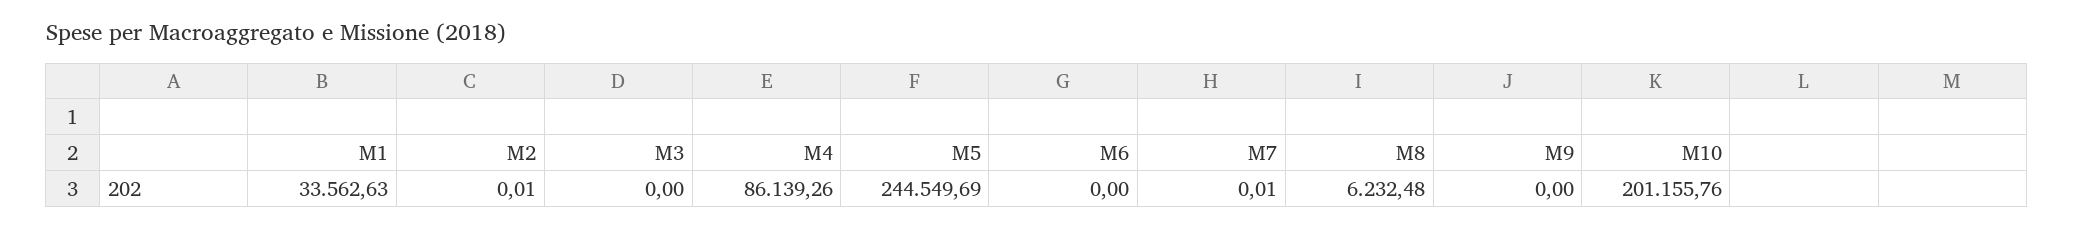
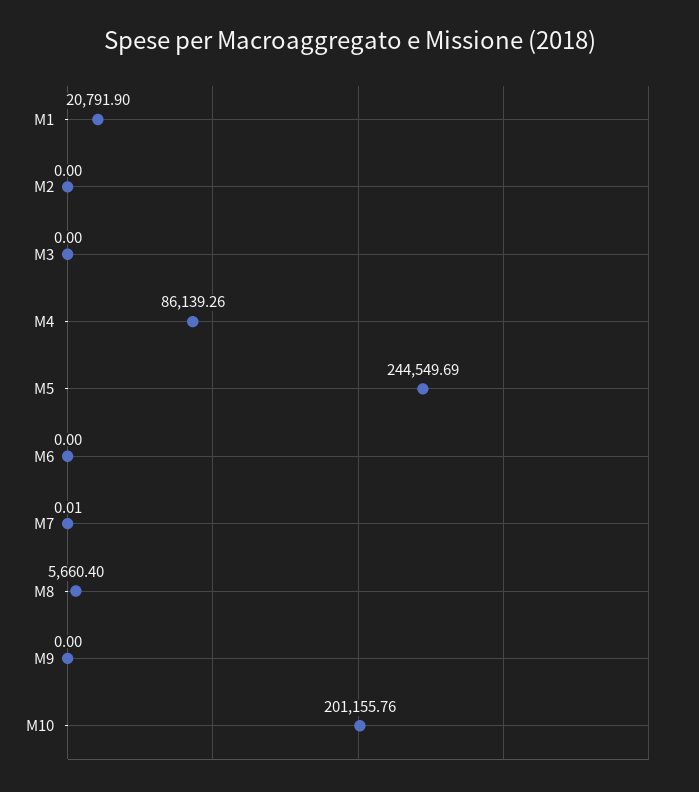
  {
-   "M1": 33562.63,
+   "M1": 20791.9,
-   "M2": 0.01,
+   "M2": 0,
    "M3": 0,
    "M4": 86139.26,
    "M5": 244549.69,
    "M6": 0,
    "M7": 0.01,
-   "M8": 6232.48,
+   "M8": 5660.4,
    "M9": 0,
    "M10": 201155.76
  }

